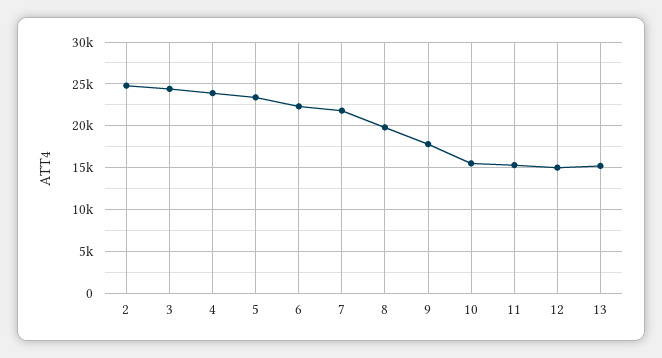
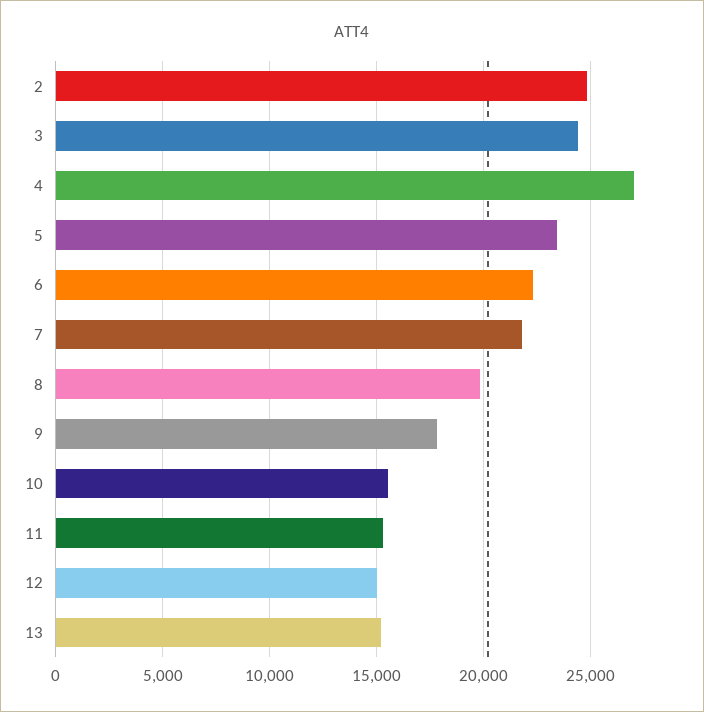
  {
    "2": 25000,
    "3": 24500,
-   "4": 24000,
+   "4": 27000,
    "5": 23500,
    "6": 22500,
    "7": 22000,
    "8": 20000,
    "9": 18000,
    "10": 15500,
    "11": 15500,
    "12": 15000,
    "13": 15000
  }

